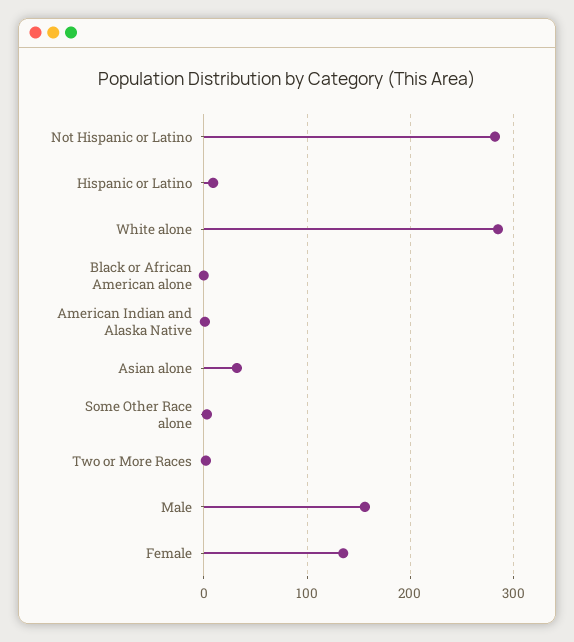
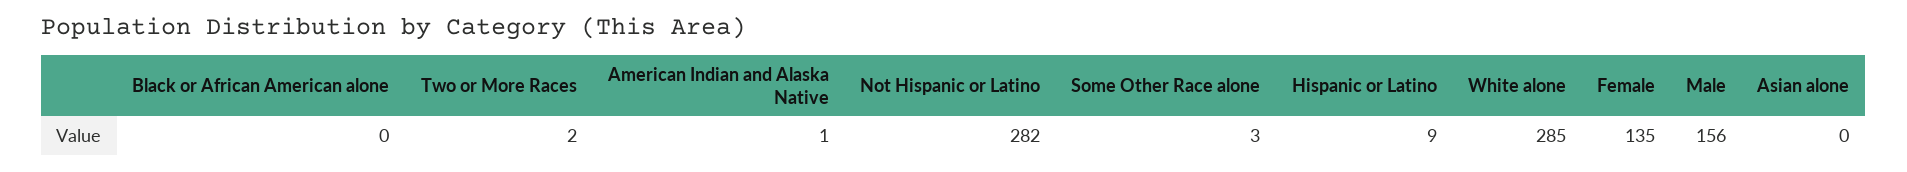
  {
    "Not Hispanic or Latino": 282,
    "Hispanic or Latino": 9,
    "White alone": 285,
    "Black or African American alone": 0,
    "American Indian and Alaska Native": 1,
-   "Asian alone": 30,
+   "Asian alone": 0,
    "Some Other Race alone": 3,
    "Two or More Races": 2,
    "Male": 156,
    "Female": 135
  }

